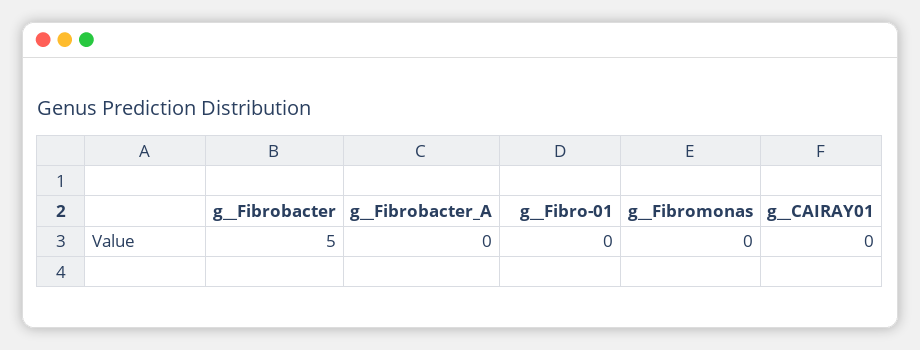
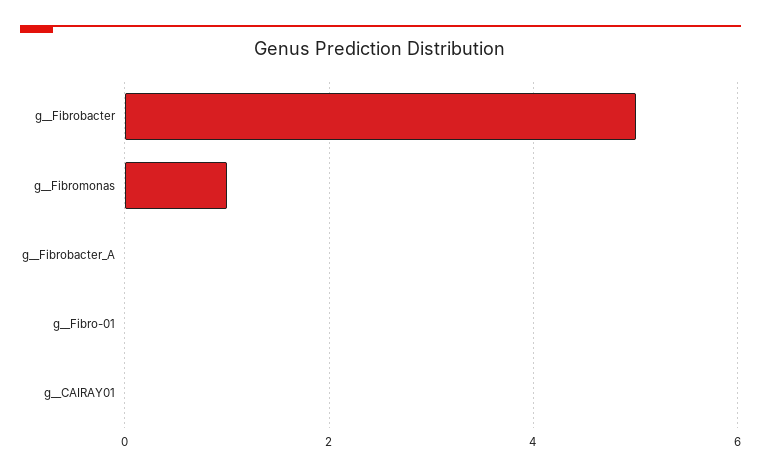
  {
    "g__Fibrobacter": 5,
    "g__Fibrobacter_A": 0,
    "g__Fibro-01": 0,
-   "g__Fibromonas": 0,
+   "g__Fibromonas": 1,
    "g__CAIRAY01": 0
  }

